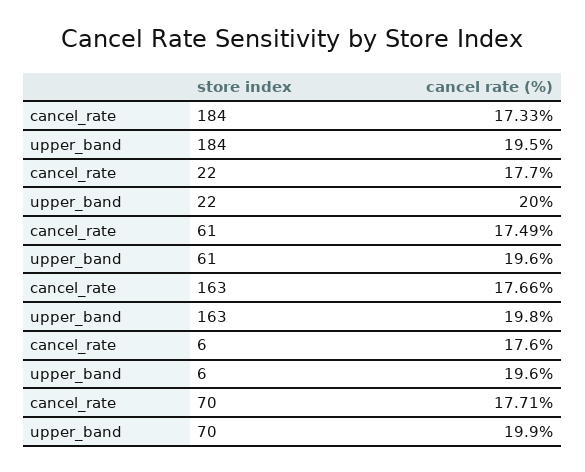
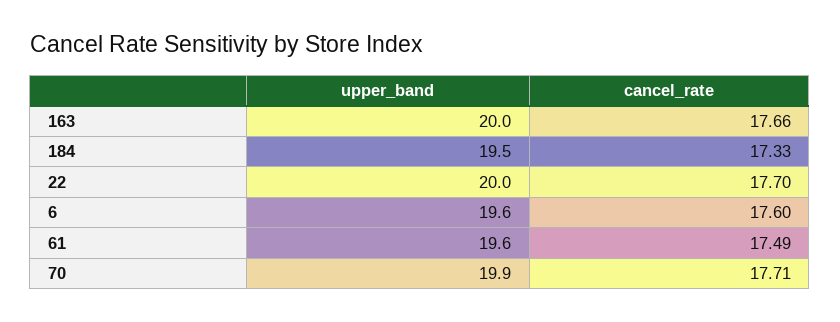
  {
    "cancel_rate": {
      "184": 17.33,
      "22": 17.7,
      "61": 17.49,
      "163": 17.66,
      "6": 17.6,
      "70": 17.71
    },
    "upper_band": {
      "184": 19.5,
      "22": 20,
      "61": 19.6,
-     "163": 19.8,
+     "163": 20,
      "6": 19.6,
      "70": 19.9
    }
  }

